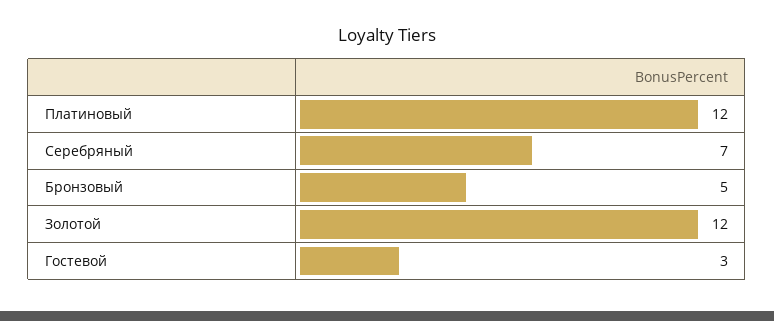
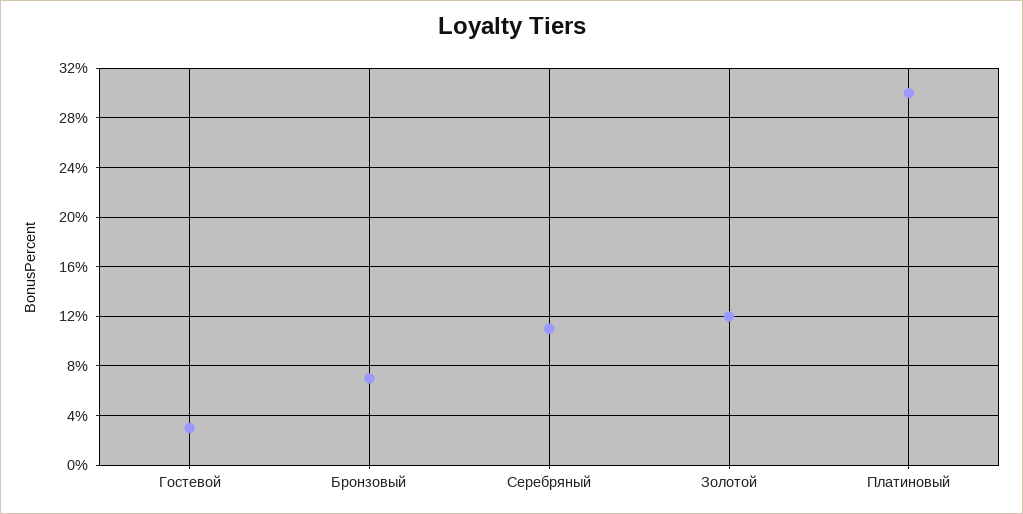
  {
-   "Платиновый": 12,
+   "Платиновый": 30,
-   "Серебряный": 7,
+   "Серебряный": 11,
-   "Бронзовый": 5,
+   "Бронзовый": 7,
    "Золотой": 12,
    "Гостевой": 3
  }

